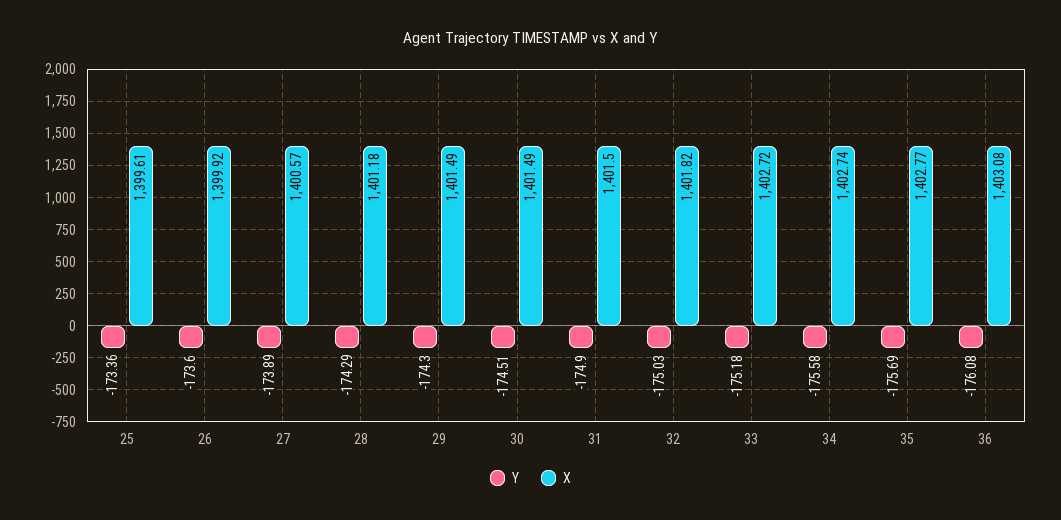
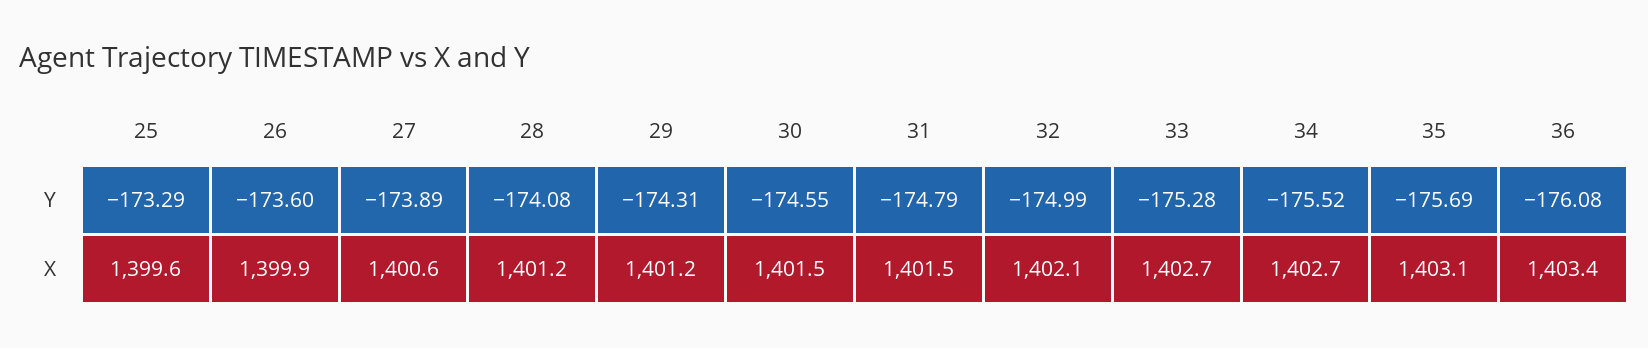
  {
    "Y": {
-     "25": -173.36,
+     "25": -173.29,
      "26": -173.6,
      "27": -173.89,
-     "28": -174.29,
+     "28": -174.08,
-     "29": -174.3,
+     "29": -174.31,
-     "30": -174.51,
+     "30": -174.55,
-     "31": -174.9,
+     "31": -174.79,
-     "32": -175.03,
+     "32": -174.99,
-     "33": -175.18,
+     "33": -175.28,
-     "34": -175.58,
+     "34": -175.52,
      "35": -175.69,
      "36": -176.08
    },
    "X": {
      "25": 1399.61,
      "26": 1399.92,
      "27": 1400.57,
      "28": 1401.18,
-     "29": 1401.49,
+     "29": 1401.2,
      "30": 1401.49,
      "31": 1401.5,
-     "32": 1401.82,
+     "32": 1402.1,
      "33": 1402.72,
      "34": 1402.74,
-     "35": 1402.77,
+     "35": 1403.1,
-     "36": 1403.08
+     "36": 1403.4
    }
  }

